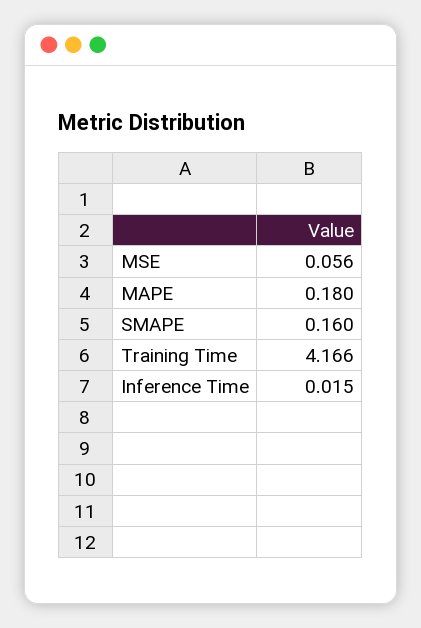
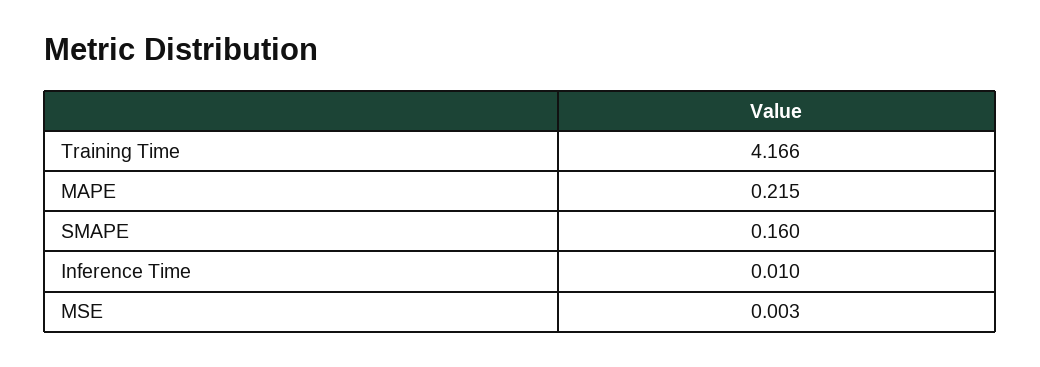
  {
-   "MSE": 0.056,
+   "MSE": 0.003,
-   "MAPE": 0.18,
+   "MAPE": 0.215,
    "SMAPE": 0.16,
    "Training Time": 4.166,
-   "Inference Time": 0.015
+   "Inference Time": 0.01
  }

